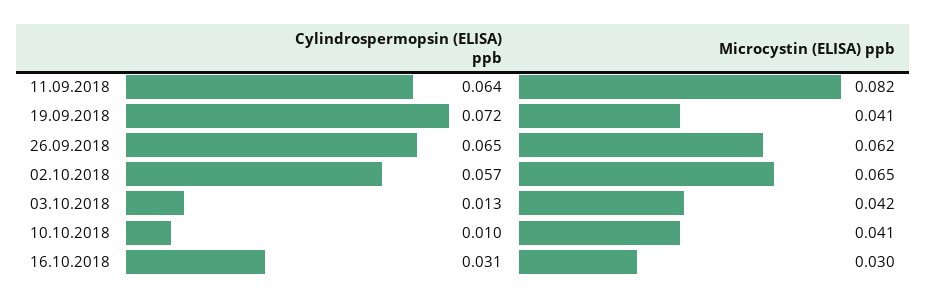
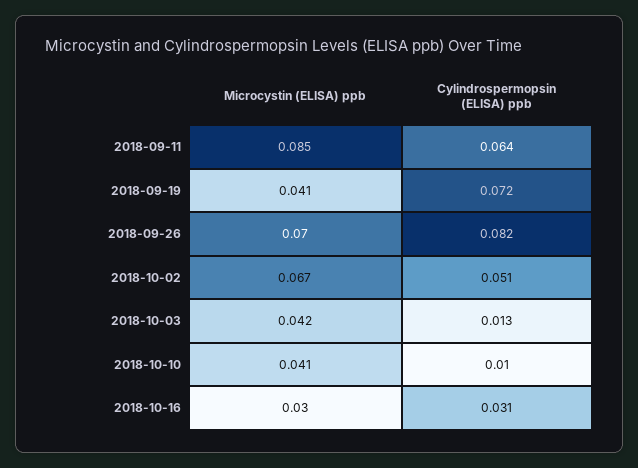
  {
    "Cylindrospermopsin (ELISA) ppb": {
      "11.09.2018": 0.064,
      "19.09.2018": 0.072,
-     "26.09.2018": 0.065,
+     "26.09.2018": 0.082,
-     "02.10.2018": 0.057,
+     "02.10.2018": 0.051,
      "03.10.2018": 0.013,
      "10.10.2018": 0.01,
      "16.10.2018": 0.031
    },
    "Microcystin (ELISA) ppb": {
-     "11.09.2018": 0.082,
+     "11.09.2018": 0.085,
      "19.09.2018": 0.041,
-     "26.09.2018": 0.062,
+     "26.09.2018": 0.07,
-     "02.10.2018": 0.065,
+     "02.10.2018": 0.067,
      "03.10.2018": 0.042,
      "10.10.2018": 0.041,
      "16.10.2018": 0.03
    }
  }

